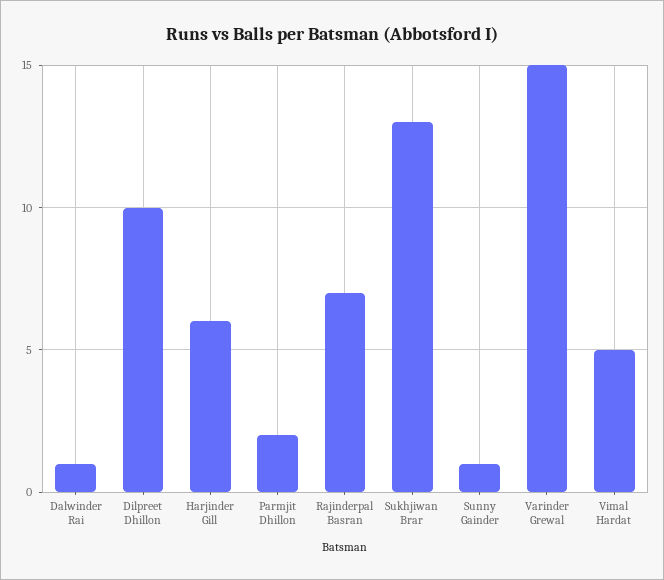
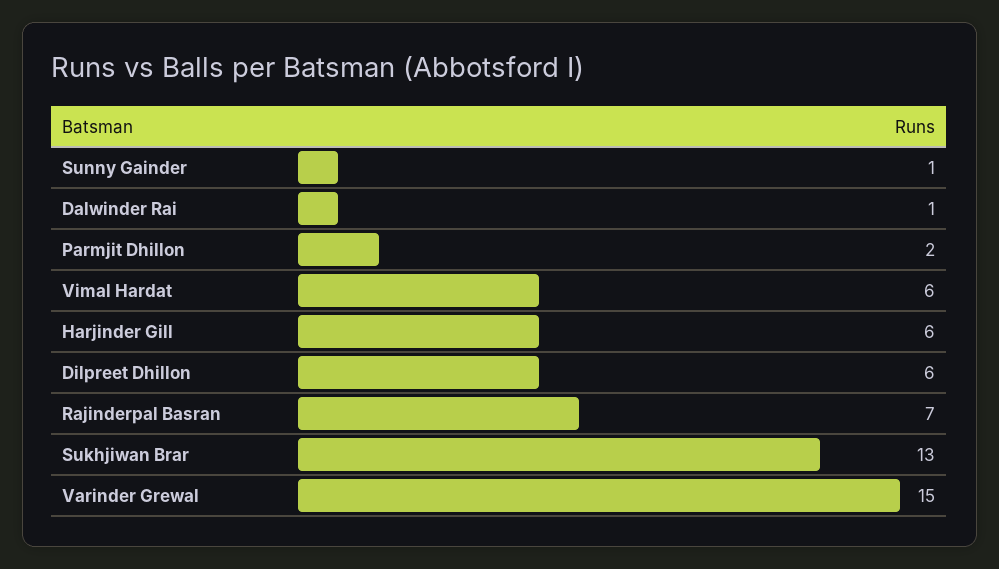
  {
    "Dalwinder Rai": 1,
-   "Dilpreet Dhillon": 10,
+   "Dilpreet Dhillon": 6,
    "Harjinder Gill": 6,
    "Parmjit Dhillon": 2,
    "Rajinderpal Basran": 7,
    "Sukhjiwan Brar": 13,
    "Sunny Gainder": 1,
    "Varinder Grewal": 15,
-   "Vimal Hardat": 5
+   "Vimal Hardat": 6
  }

